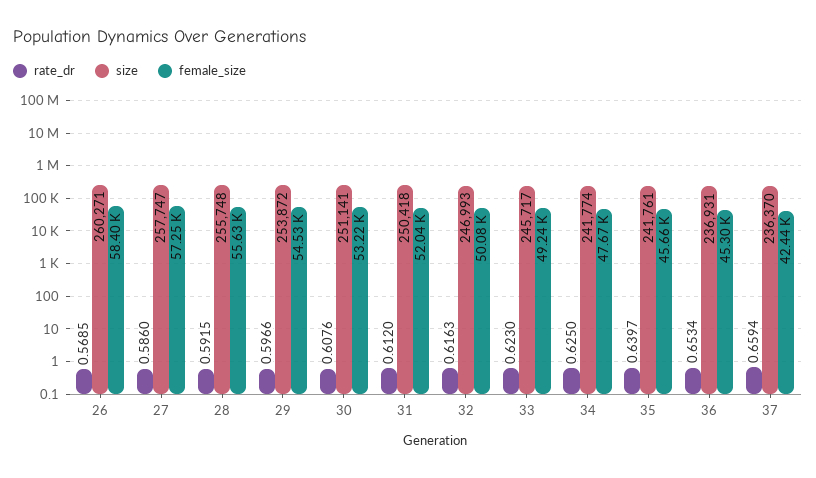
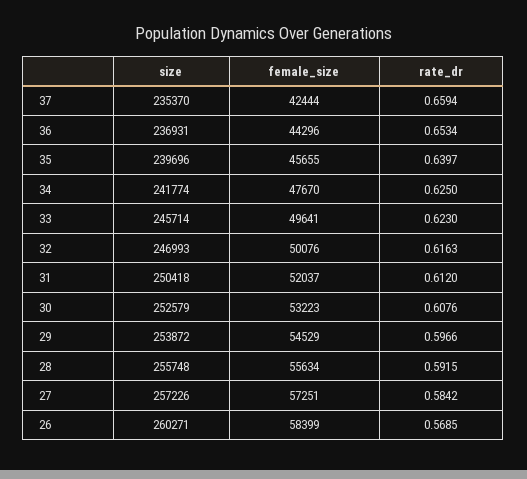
  {
    "rate_dr": {
      "26": 0.5685,
-     "27": 0.586,
+     "27": 0.5842,
      "28": 0.5915,
      "29": 0.5966,
      "30": 0.6076,
      "31": 0.612,
      "32": 0.6163,
      "33": 0.623,
      "34": 0.625,
      "35": 0.6397,
      "36": 0.6534,
      "37": 0.6594
    },
    "size": {
      "26": 260271,
-     "27": 257747,
+     "27": 257226,
      "28": 255748,
      "29": 253872,
-     "30": 251141,
+     "30": 252579,
      "31": 250418,
      "32": 246993,
-     "33": 245717,
+     "33": 245714,
      "34": 241774,
-     "35": 241761,
+     "35": 239696,
      "36": 236931,
-     "37": 236370
+     "37": 235370
    },
    "female_size": {
      "26": 58399,
      "27": 57251,
      "28": 55634,
      "29": 54529,
      "30": 53223,
      "31": 52037,
      "32": 50076,
-     "33": 49240,
+     "33": 49641,
      "34": 47670,
      "35": 45655,
-     "36": 45300,
+     "36": 44296,
      "37": 42444
    }
  }

